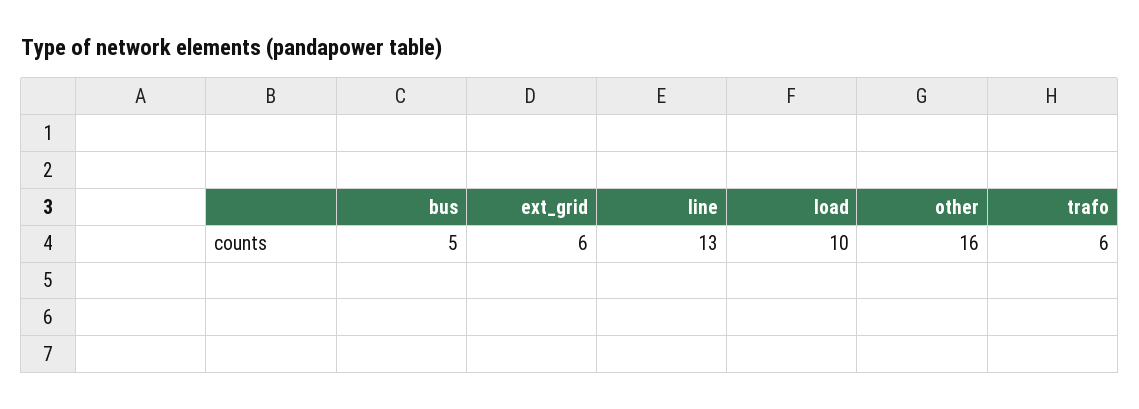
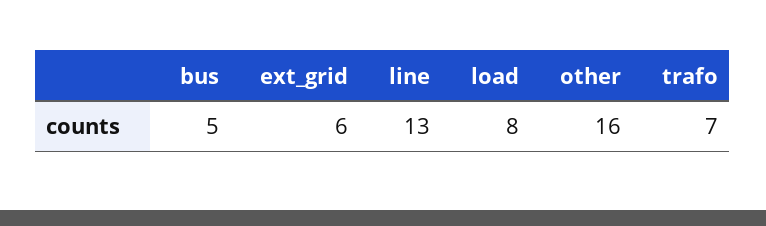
  {
    "bus": 5,
    "ext_grid": 6,
    "line": 13,
-   "load": 10,
+   "load": 8,
    "other": 16,
-   "trafo": 6
+   "trafo": 7
  }

